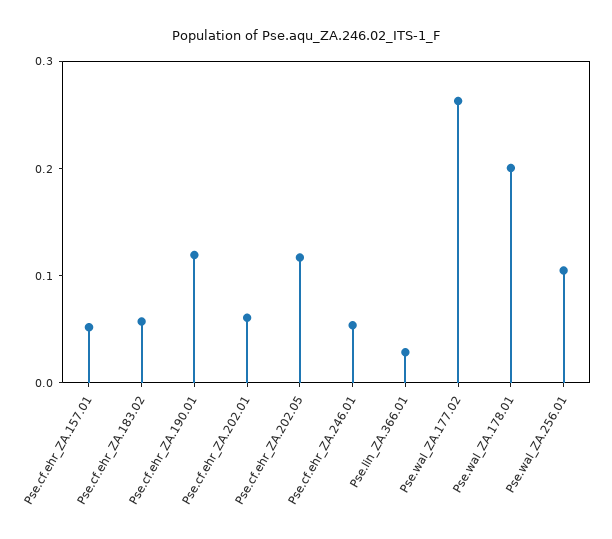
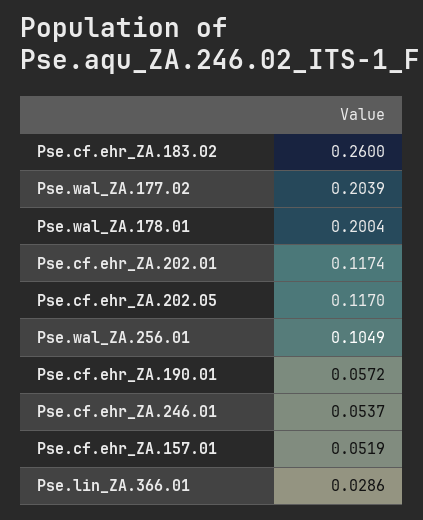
  {
    "Pse.cf.ehr_ZA.157.01": 0.0519,
-   "Pse.cf.ehr_ZA.183.02": 0.06,
+   "Pse.cf.ehr_ZA.183.02": 0.26,
-   "Pse.cf.ehr_ZA.190.01": 0.12,
+   "Pse.cf.ehr_ZA.190.01": 0.0572,
-   "Pse.cf.ehr_ZA.202.01": 0.06,
+   "Pse.cf.ehr_ZA.202.01": 0.1174,
    "Pse.cf.ehr_ZA.202.05": 0.117,
    "Pse.cf.ehr_ZA.246.01": 0.0537,
    "Pse.lin_ZA.366.01": 0.0286,
-   "Pse.wal_ZA.177.02": 0.26,
+   "Pse.wal_ZA.177.02": 0.2039,
    "Pse.wal_ZA.178.01": 0.2004,
    "Pse.wal_ZA.256.01": 0.1049
  }

